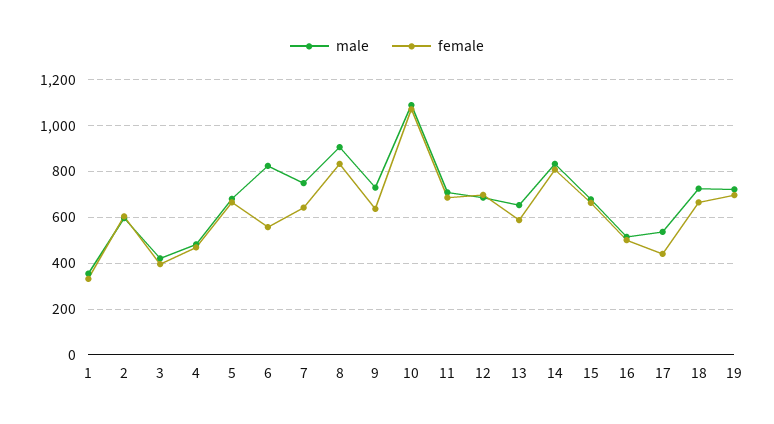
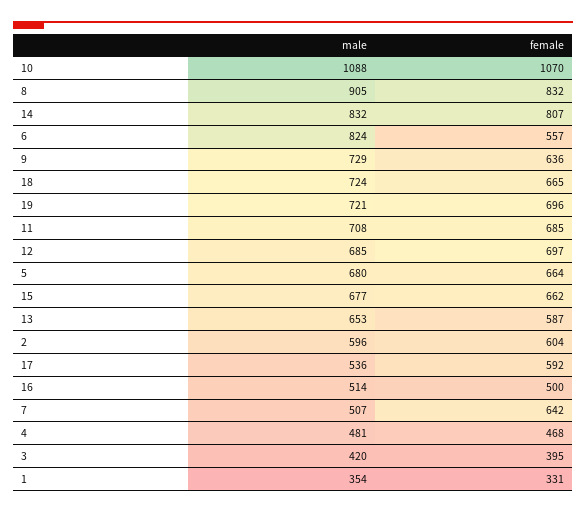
  {
    "male": {
      "1": 354,
      "2": 596,
      "3": 420,
      "4": 481,
      "5": 680,
      "6": 824,
-     "7": 750,
+     "7": 507,
      "8": 905,
      "9": 729,
      "10": 1088,
      "11": 708,
      "12": 685,
      "13": 653,
      "14": 832,
      "15": 677,
      "16": 514,
      "17": 536,
      "18": 724,
      "19": 721
    },
    "female": {
      "1": 331,
      "2": 604,
      "3": 395,
      "4": 468,
      "5": 664,
      "6": 557,
      "7": 642,
      "8": 832,
      "9": 636,
      "10": 1070,
      "11": 685,
      "12": 697,
      "13": 587,
      "14": 807,
      "15": 662,
      "16": 500,
-     "17": 450,
+     "17": 592,
      "18": 665,
      "19": 696
    }
  }

